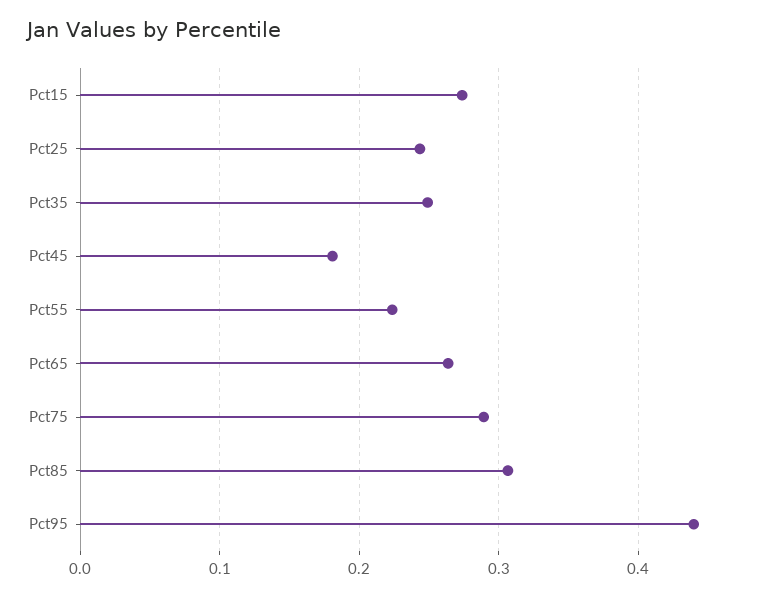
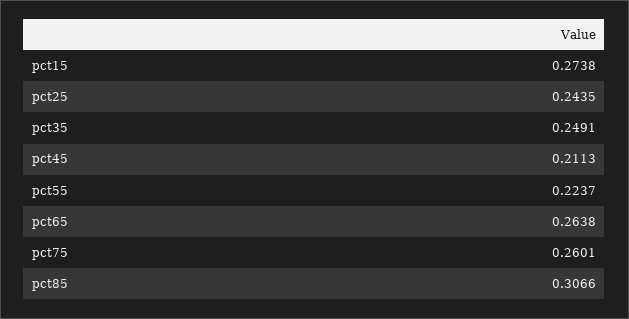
  {
    "Pct15": 0.2738,
    "Pct25": 0.2435,
    "Pct35": 0.2491,
-   "Pct45": 0.18,
+   "Pct45": 0.2113,
    "Pct55": 0.2237,
    "Pct65": 0.2638,
-   "Pct75": 0.29,
+   "Pct75": 0.2601,
-   "Pct85": 0.3066,
+   "Pct85": 0.3066
-   "Pct95": 0.44
  }

